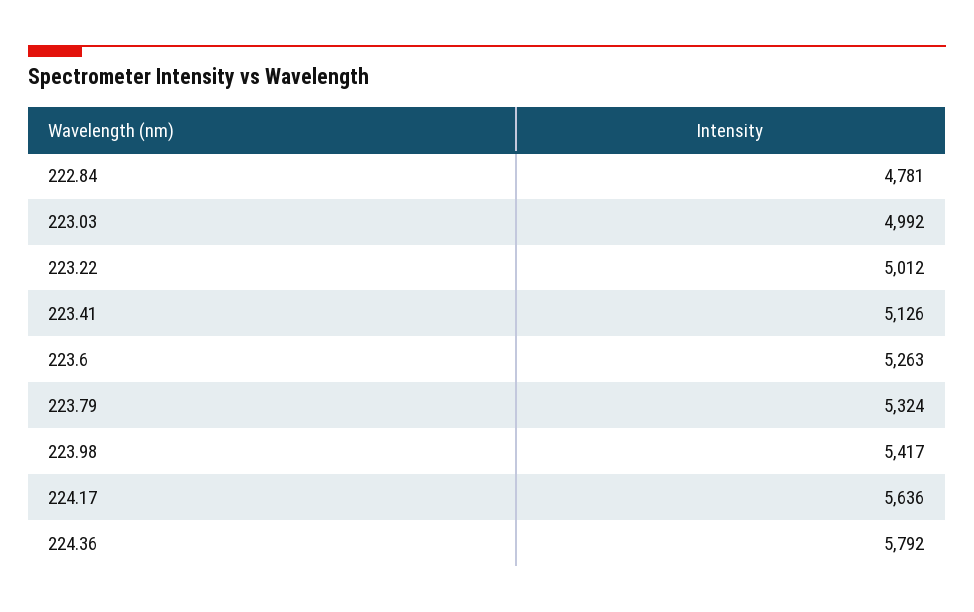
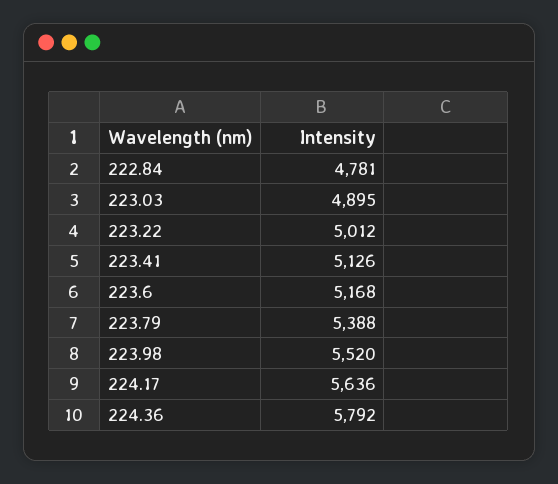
  {
    "222.84": 4781,
-   "223.03": 4992,
+   "223.03": 4895,
    "223.22": 5012,
    "223.41": 5126,
-   "223.6": 5263,
+   "223.6": 5168,
-   "223.79": 5324,
+   "223.79": 5388,
-   "223.98": 5417,
+   "223.98": 5520,
    "224.17": 5636,
    "224.36": 5792
  }

